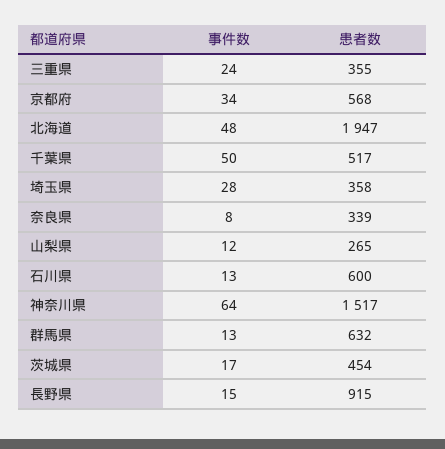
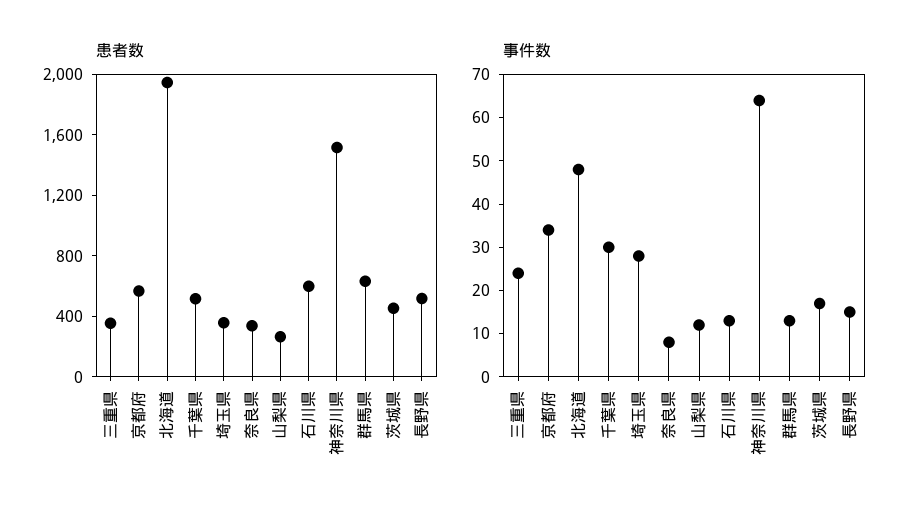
  {
    "事件数": {
      "三重県": 24,
      "京都府": 34,
      "北海道": 48,
-     "千葉県": 50,
+     "千葉県": 30,
      "埼玉県": 28,
      "奈良県": 8,
      "山梨県": 12,
      "石川県": 13,
      "神奈川県": 64,
      "群馬県": 13,
      "茨城県": 17,
      "長野県": 15
    },
    "患者数": {
      "三重県": 355,
      "京都府": 568,
      "北海道": 1947,
      "千葉県": 517,
      "埼玉県": 358,
      "奈良県": 339,
      "山梨県": 265,
      "石川県": 600,
      "神奈川県": 1517,
      "群馬県": 632,
      "茨城県": 454,
-     "長野県": 915
+     "長野県": 500
    }
  }

